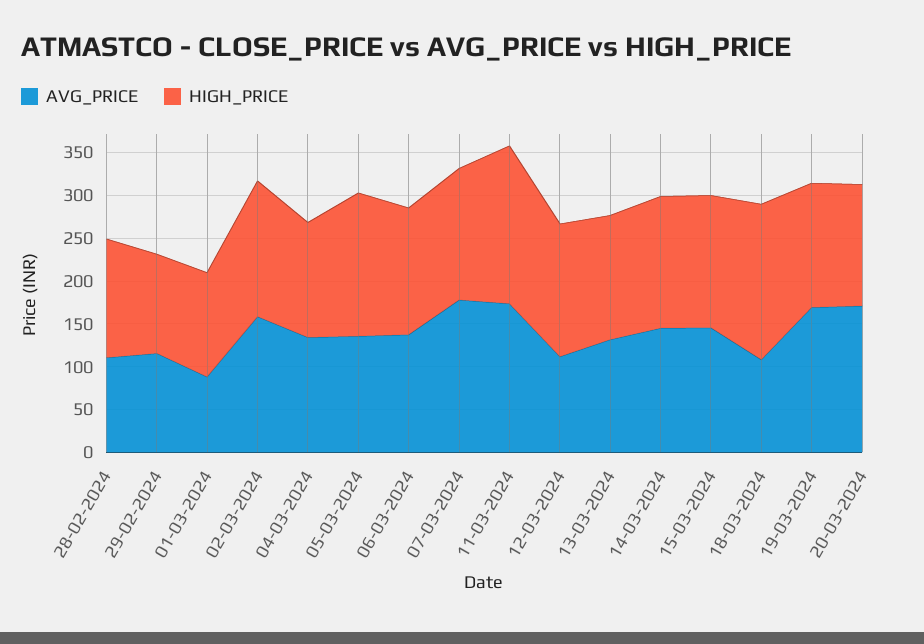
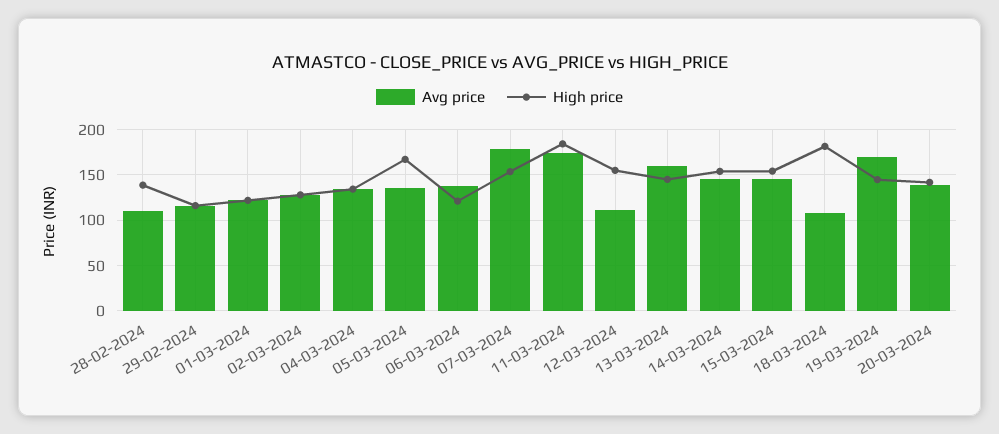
  {
    "AVG_PRICE": {
      "28-02-2024": 110,
      "29-02-2024": 120,
-     "01-03-2024": 90,
+     "01-03-2024": 120,
-     "02-03-2024": 160,
+     "02-03-2024": 130,
      "04-03-2024": 130,
      "05-03-2024": 140,
      "06-03-2024": 140,
      "07-03-2024": 180,
      "11-03-2024": 170,
      "12-03-2024": 110,
-     "13-03-2024": 130,
+     "13-03-2024": 160,
      "14-03-2024": 140,
      "15-03-2024": 150,
      "18-03-2024": 110,
      "19-03-2024": 170,
-     "20-03-2024": 170
+     "20-03-2024": 140
    },
    "HIGH_PRICE": {
      "28-02-2024": 140,
      "29-02-2024": 120,
      "01-03-2024": 120,
-     "02-03-2024": 160,
+     "02-03-2024": 130,
      "04-03-2024": 130,
      "05-03-2024": 170,
-     "06-03-2024": 150,
+     "06-03-2024": 120,
      "07-03-2024": 150,
      "11-03-2024": 180,
      "12-03-2024": 160,
      "13-03-2024": 150,
      "14-03-2024": 150,
      "15-03-2024": 150,
      "18-03-2024": 180,
      "19-03-2024": 140,
      "20-03-2024": 140
    }
  }

